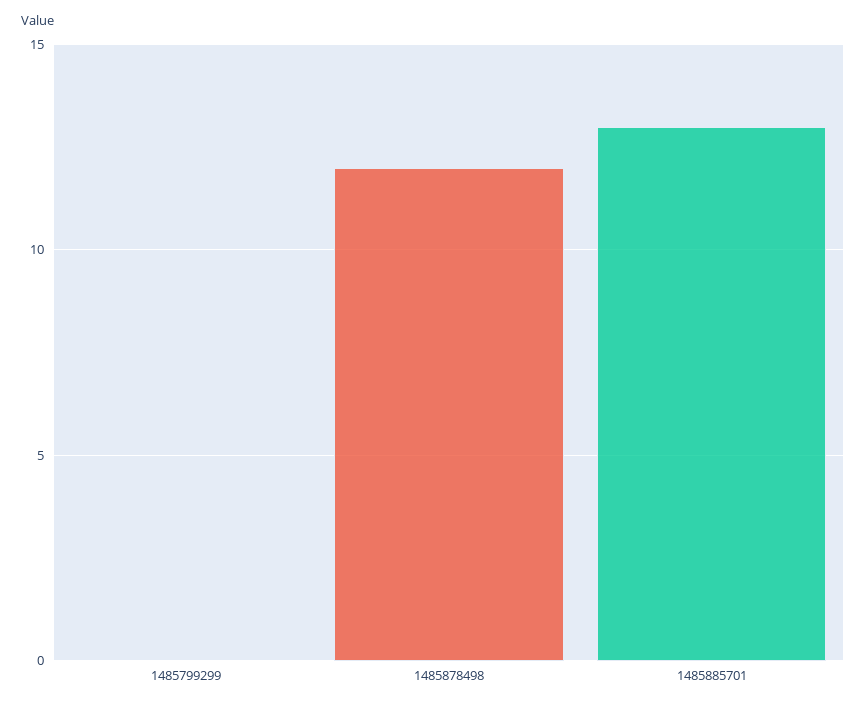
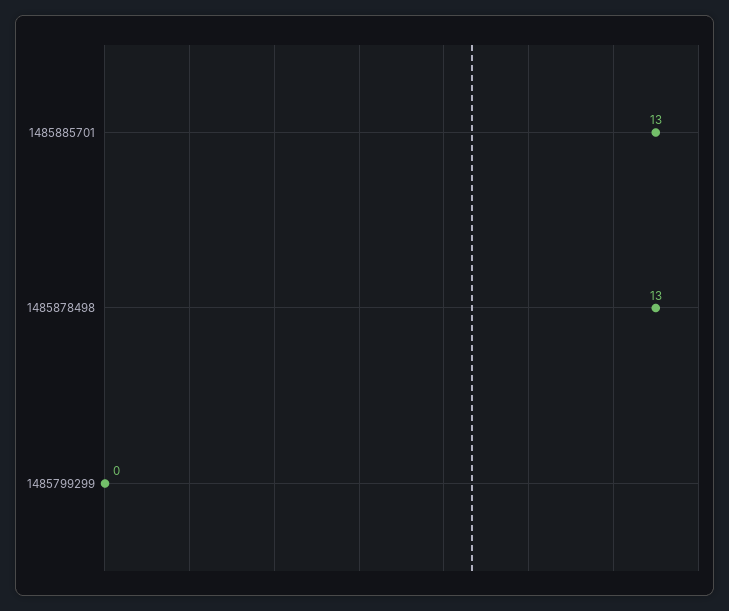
  {
    "1485799299": 0,
-   "1485878498": 12,
+   "1485878498": 13,
    "1485885701": 13
  }

